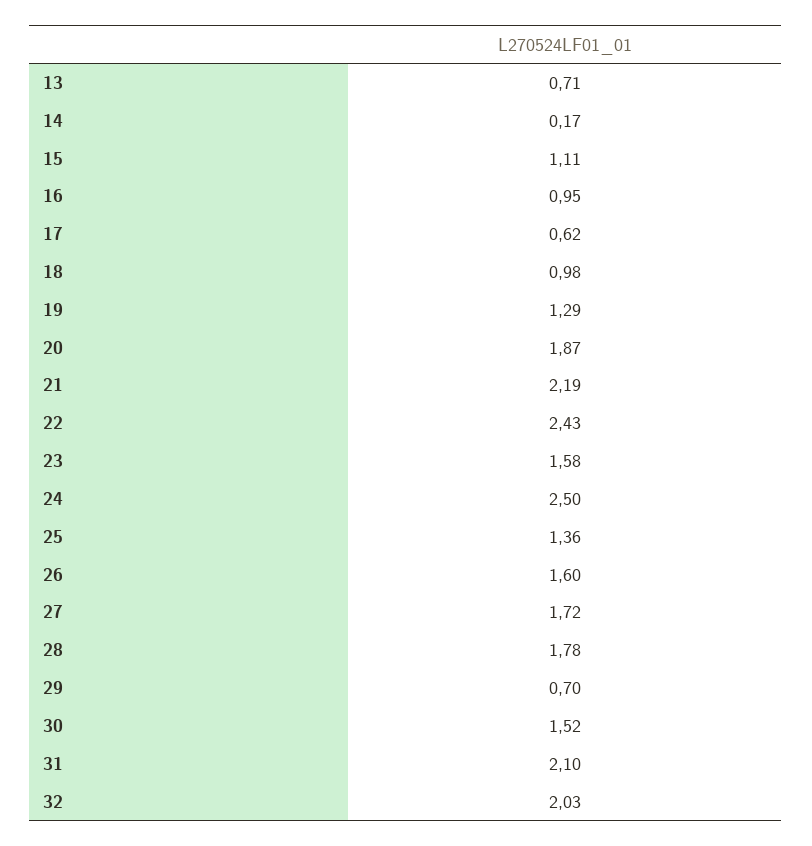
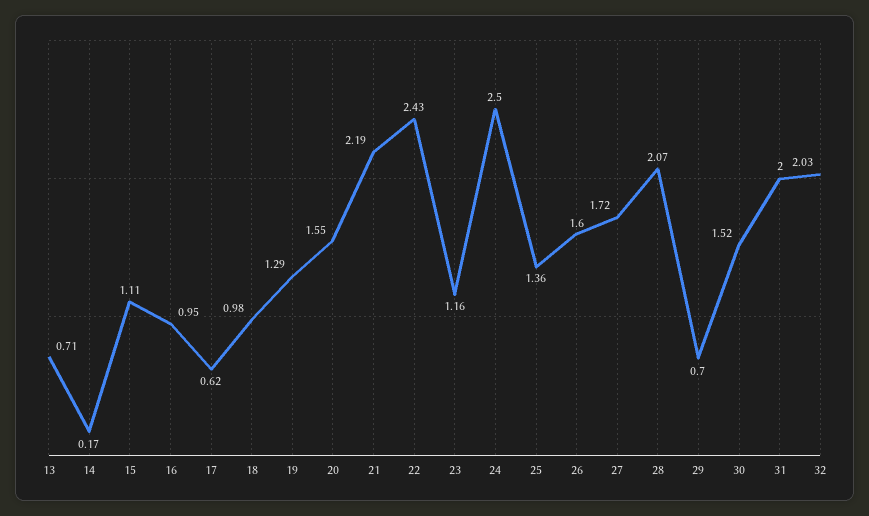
  {
    "13": 0.71,
    "14": 0.17,
    "15": 1.11,
    "16": 0.95,
    "17": 0.62,
    "18": 0.98,
    "19": 1.29,
-   "20": 1.87,
+   "20": 1.55,
    "21": 2.19,
    "22": 2.43,
-   "23": 1.58,
+   "23": 1.16,
    "24": 2.5,
    "25": 1.36,
    "26": 1.6,
    "27": 1.72,
-   "28": 1.78,
+   "28": 2.07,
    "29": 0.7,
    "30": 1.52,
-   "31": 2.1,
+   "31": 2,
    "32": 2.03
  }

